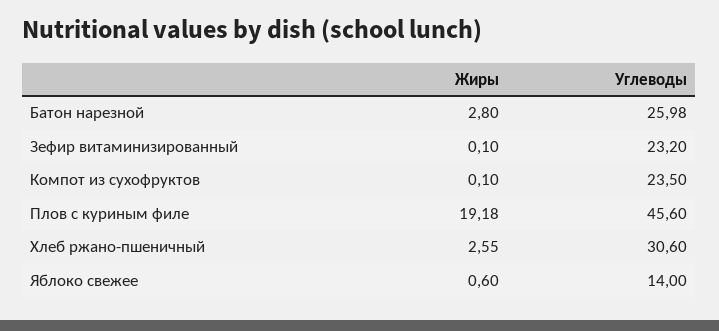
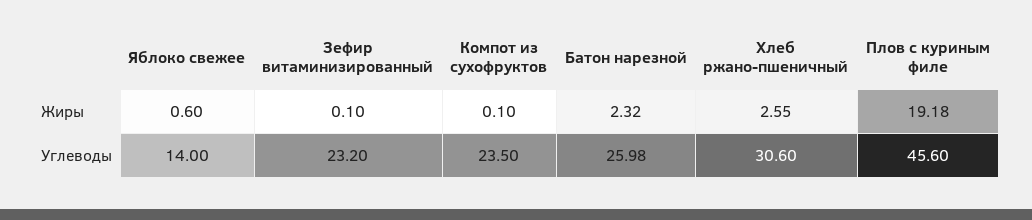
  {
    "Жиры": {
-     "Батон нарезной": 2.8,
+     "Батон нарезной": 2.32,
      "Зефир витаминизированный": 0.1,
      "Компот из сухофруктов": 0.1,
      "Плов с куриным филе": 19.18,
      "Хлеб ржано-пшеничный": 2.55,
      "Яблоко свежее": 0.6
    },
    "Углеводы": {
      "Батон нарезной": 25.98,
      "Зефир витаминизированный": 23.2,
      "Компот из сухофруктов": 23.5,
      "Плов с куриным филе": 45.6,
      "Хлеб ржано-пшеничный": 30.6,
      "Яблоко свежее": 14
    }
  }

